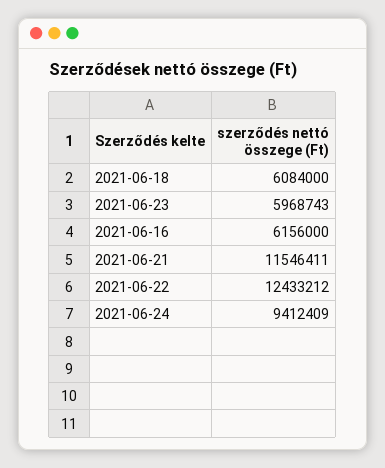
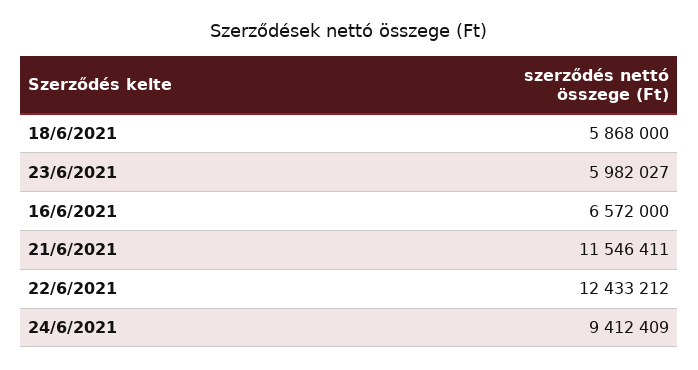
  {
-   "2021-06-18": 6084000,
+   "2021-06-18": 5868000,
-   "2021-06-23": 5968743,
+   "2021-06-23": 5982027,
-   "2021-06-16": 6156000,
+   "2021-06-16": 6572000,
    "2021-06-21": 11546411,
    "2021-06-22": 12433212,
    "2021-06-24": 9412409
  }

